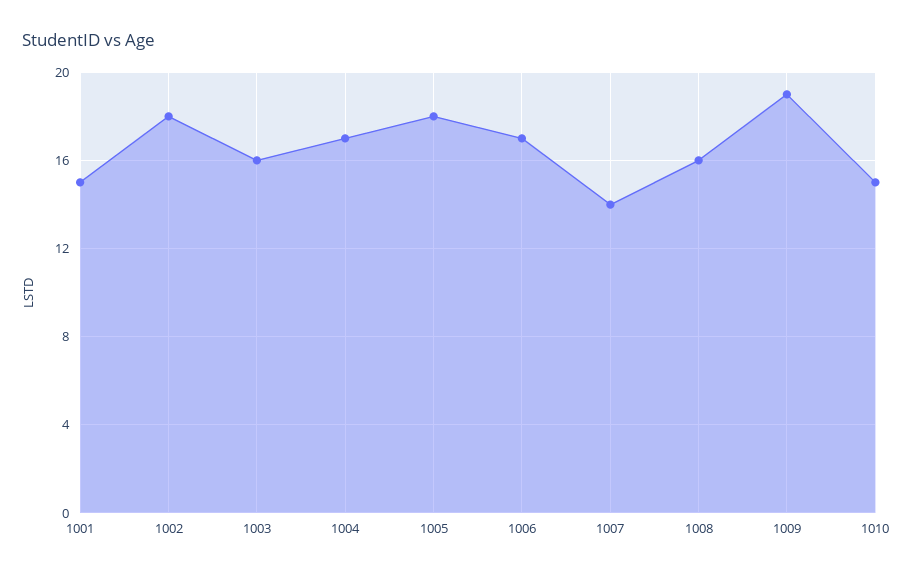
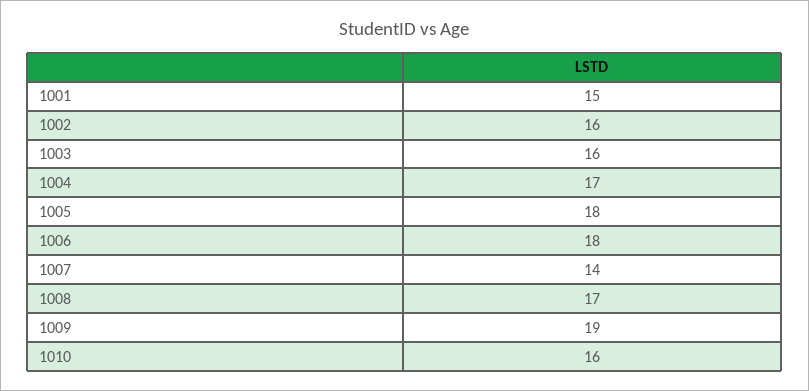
  {
    "1001": 15,
-   "1002": 18,
+   "1002": 16,
    "1003": 16,
    "1004": 17,
    "1005": 18,
-   "1006": 17,
+   "1006": 18,
    "1007": 14,
-   "1008": 16,
+   "1008": 17,
    "1009": 19,
-   "1010": 15
+   "1010": 16
  }

